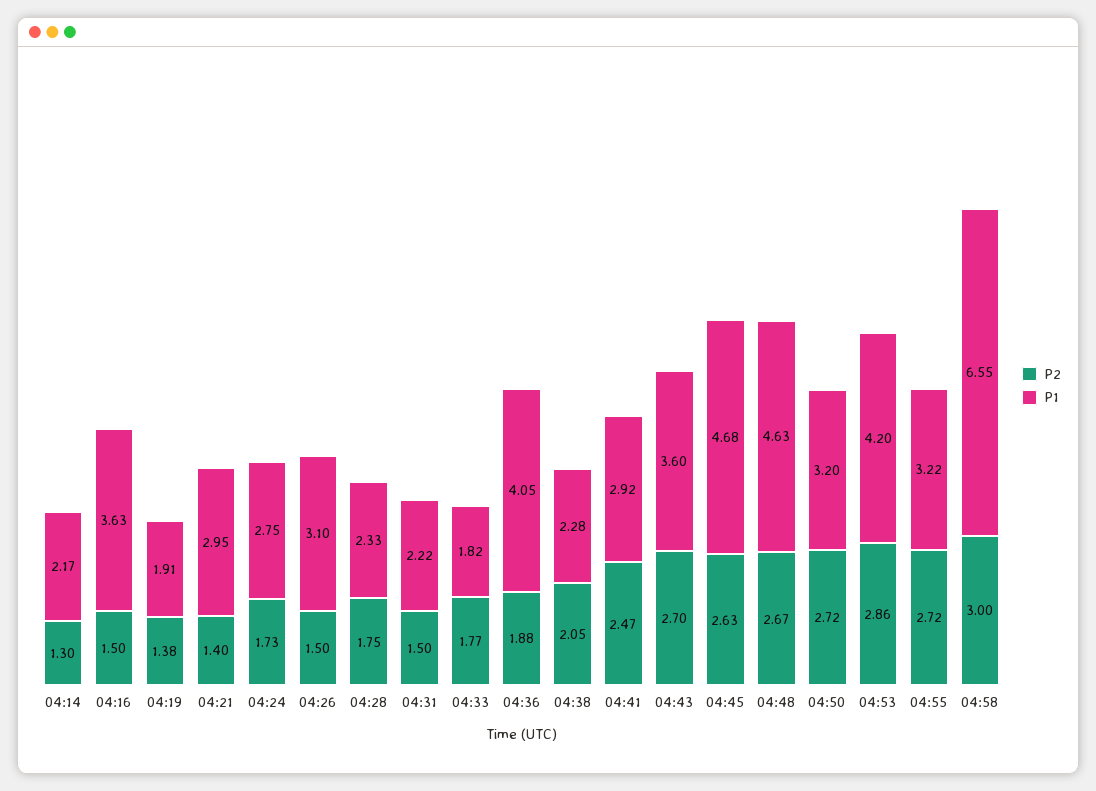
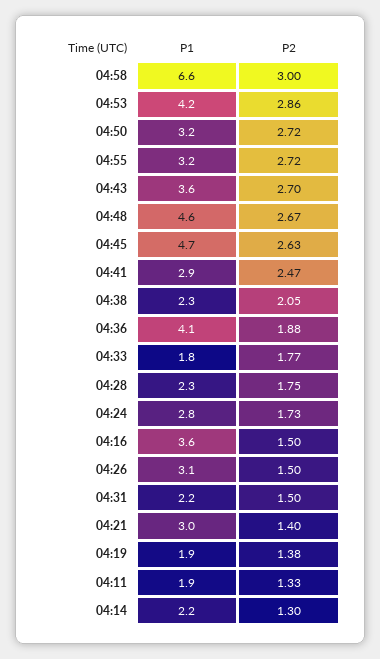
  {
    "P2": {
      "04:14": 1.3,
      "04:16": 1.5,
      "04:19": 1.38,
      "04:21": 1.4,
      "04:24": 1.73,
      "04:26": 1.5,
      "04:28": 1.75,
      "04:31": 1.5,
      "04:33": 1.77,
      "04:36": 1.88,
      "04:38": 2.05,
      "04:41": 2.47,
      "04:43": 2.7,
      "04:45": 2.63,
      "04:48": 2.67,
      "04:50": 2.72,
      "04:53": 2.86,
      "04:55": 2.72,
-     "04:58": 3
+     "04:58": 3,
+     "04:11": 1.33
    },
    "P1": {
      "04:14": 2.17,
      "04:16": 3.63,
      "04:19": 1.91,
      "04:21": 2.95,
      "04:24": 2.75,
      "04:26": 3.1,
      "04:28": 2.33,
      "04:31": 2.22,
      "04:33": 1.82,
      "04:36": 4.05,
      "04:38": 2.28,
      "04:41": 2.92,
      "04:43": 3.6,
      "04:45": 4.68,
      "04:48": 4.63,
      "04:50": 3.2,
      "04:53": 4.2,
      "04:55": 3.22,
-     "04:58": 6.55
+     "04:58": 6.55,
+     "04:11": 1.9
    }
  }

